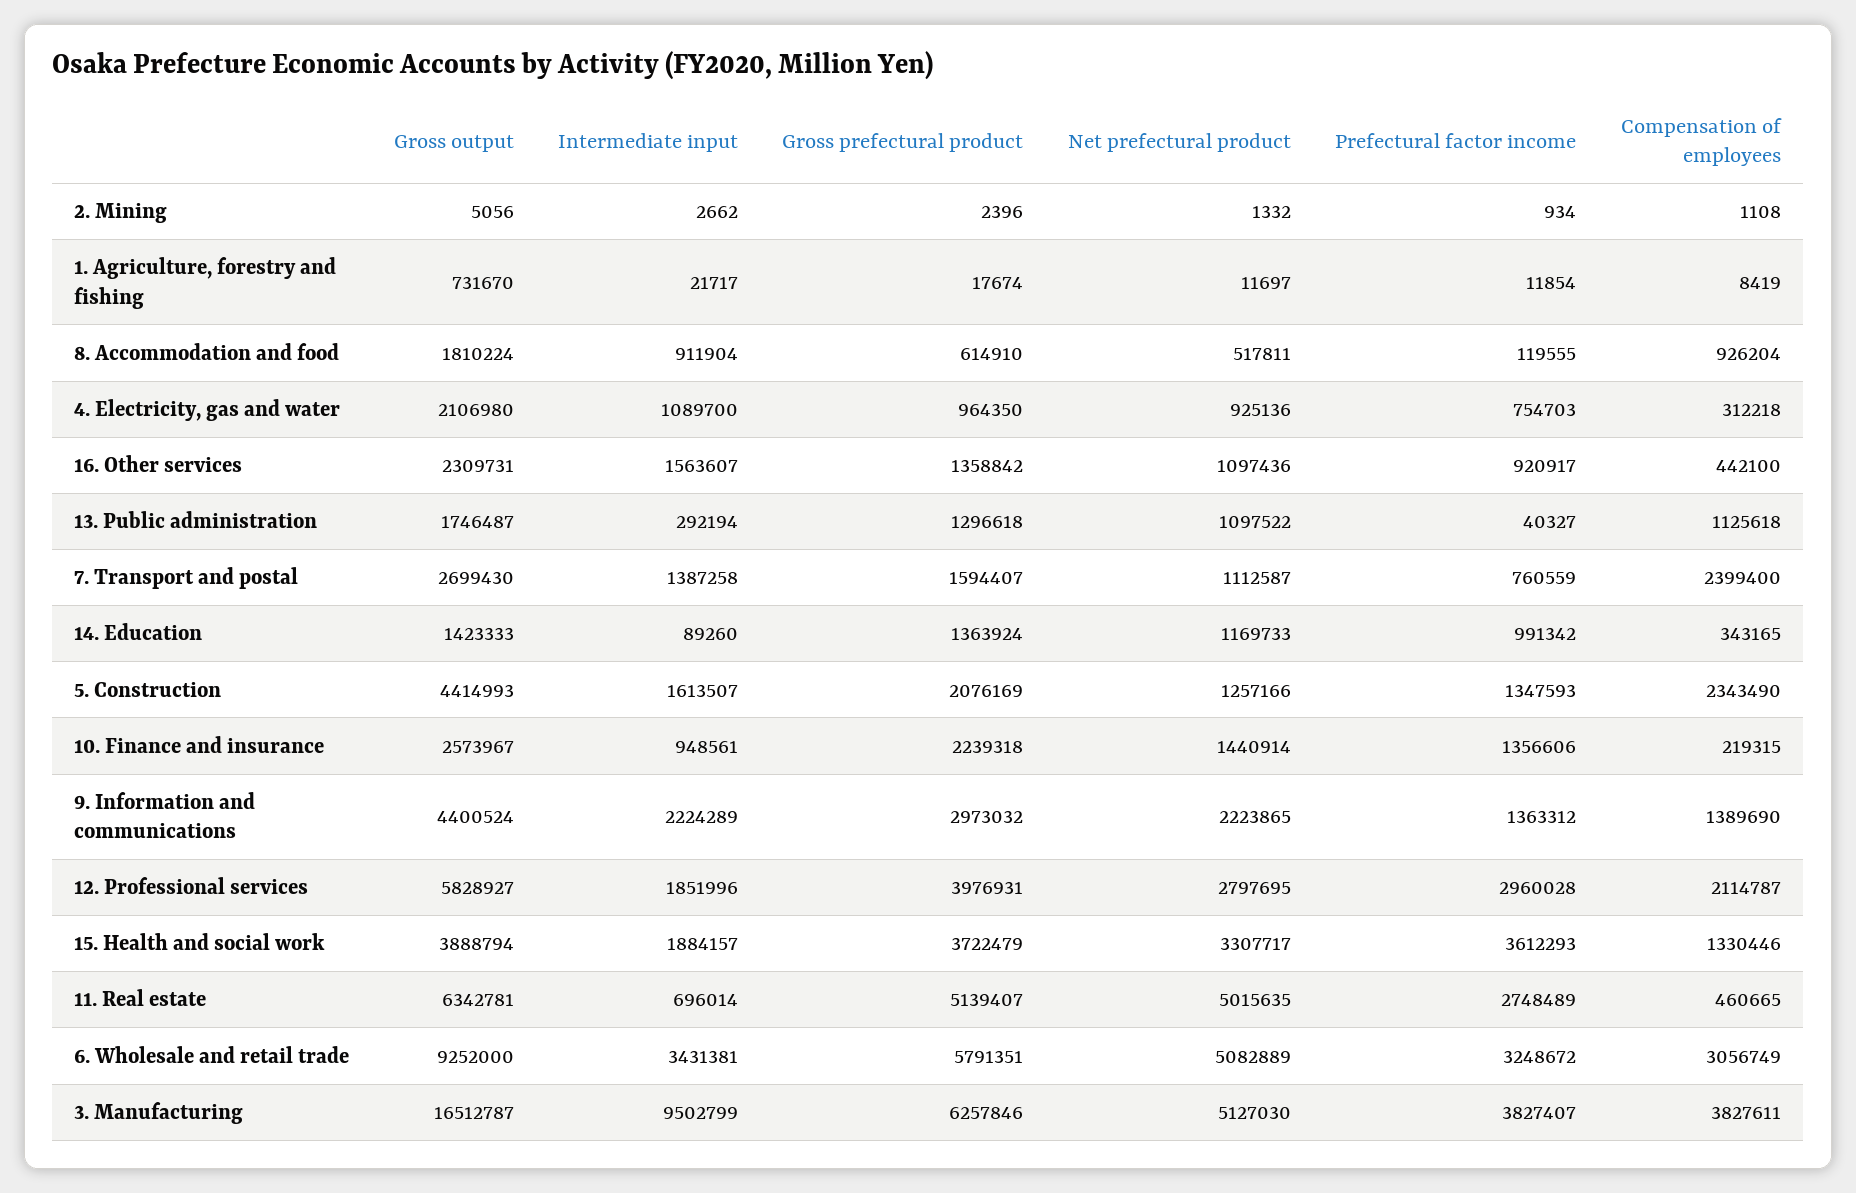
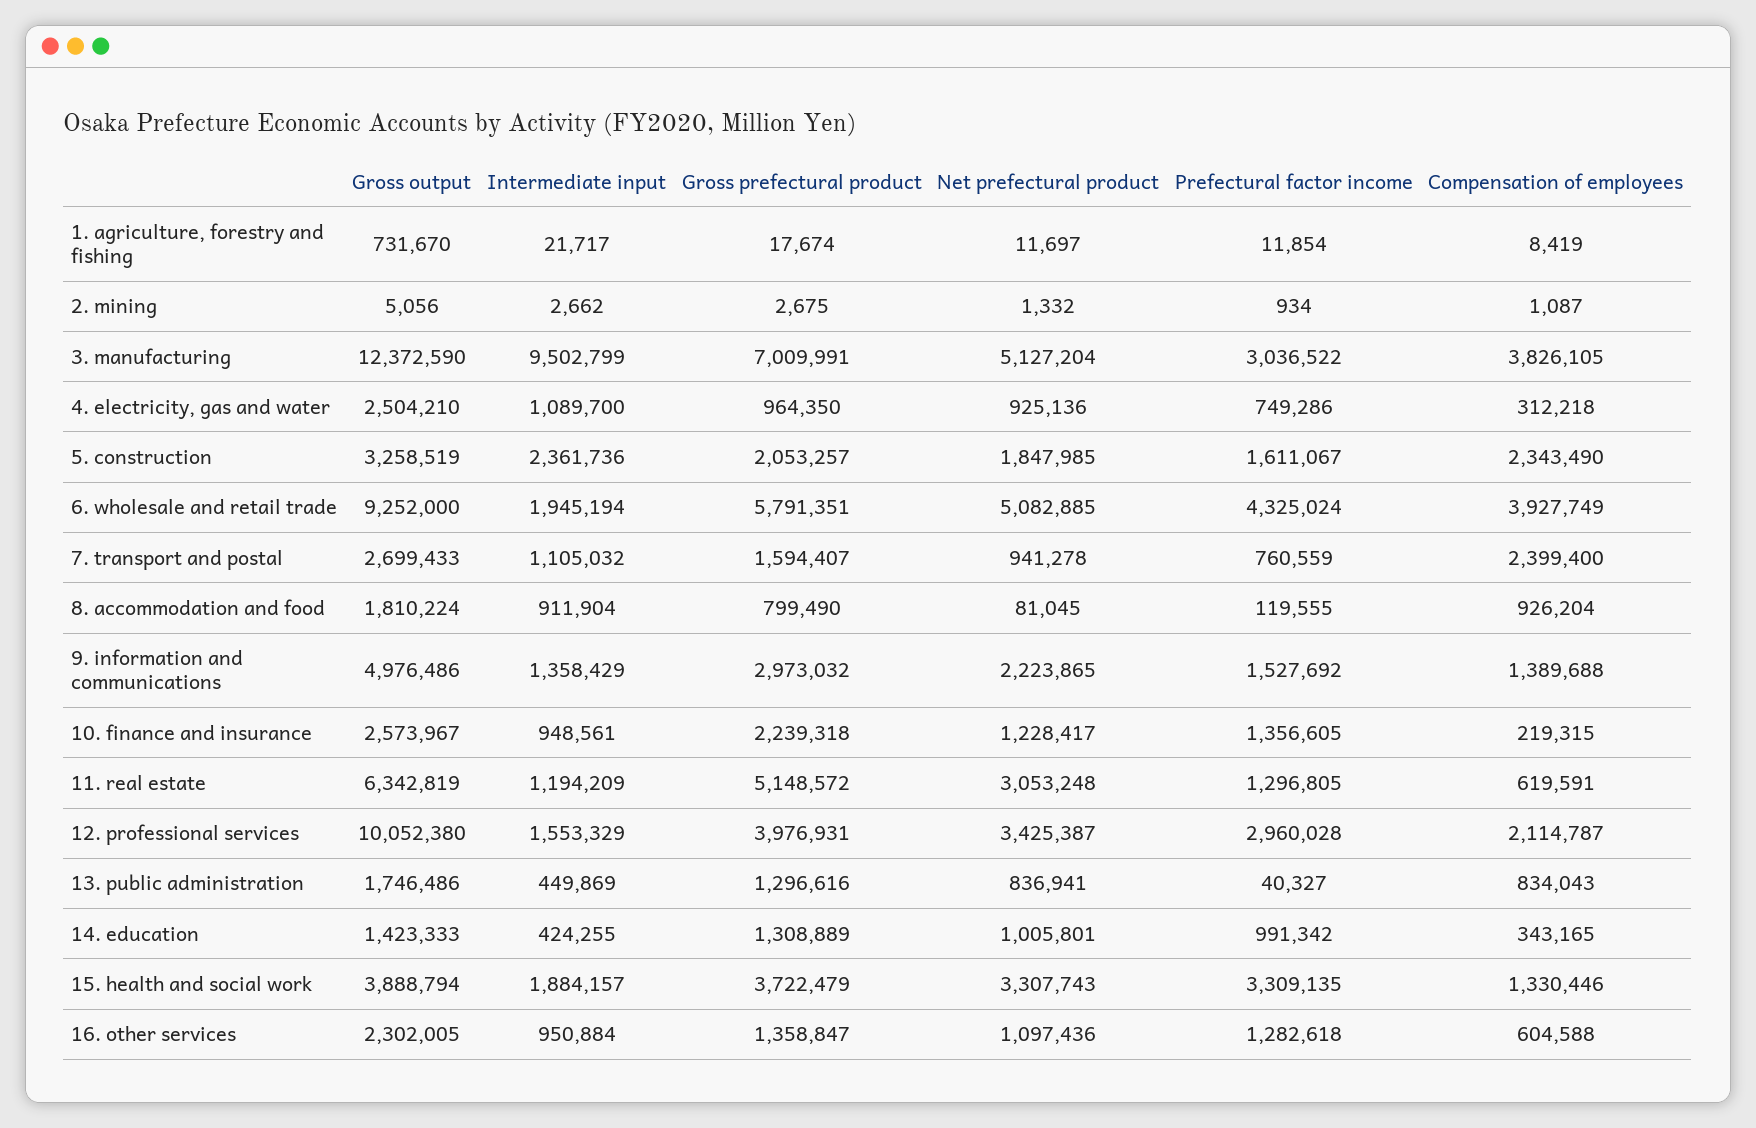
  {
    "Gross output": {
      "2. Mining": 5056,
      "1. Agriculture, forestry and fishing": 731670,
      "8. Accommodation and food": 1810224,
-     "4. Electricity, gas and water": 2106980,
+     "4. Electricity, gas and water": 2504210,
-     "16. Other services": 2309731,
+     "16. Other services": 2302005,
-     "13. Public administration": 1746487,
+     "13. Public administration": 1746486,
-     "7. Transport and postal": 2699430,
+     "7. Transport and postal": 2699433,
      "14. Education": 1423333,
-     "5. Construction": 4414993,
+     "5. Construction": 3258519,
      "10. Finance and insurance": 2573967,
-     "9. Information and communications": 4400524,
+     "9. Information and communications": 4976486,
-     "12. Professional services": 5828927,
+     "12. Professional services": 10052380,
      "15. Health and social work": 3888794,
-     "11. Real estate": 6342781,
+     "11. Real estate": 6342819,
      "6. Wholesale and retail trade": 9252000,
-     "3. Manufacturing": 16512787
+     "3. Manufacturing": 12372590
    },
    "Intermediate input": {
      "2. Mining": 2662,
      "1. Agriculture, forestry and fishing": 21717,
      "8. Accommodation and food": 911904,
      "4. Electricity, gas and water": 1089700,
-     "16. Other services": 1563607,
+     "16. Other services": 950884,
-     "13. Public administration": 292194,
+     "13. Public administration": 449869,
-     "7. Transport and postal": 1387258,
+     "7. Transport and postal": 1105032,
-     "14. Education": 89260,
+     "14. Education": 424255,
-     "5. Construction": 1613507,
+     "5. Construction": 2361736,
      "10. Finance and insurance": 948561,
-     "9. Information and communications": 2224289,
+     "9. Information and communications": 1358429,
-     "12. Professional services": 1851996,
+     "12. Professional services": 1553329,
      "15. Health and social work": 1884157,
-     "11. Real estate": 696014,
+     "11. Real estate": 1194209,
-     "6. Wholesale and retail trade": 3431381,
+     "6. Wholesale and retail trade": 1945194,
      "3. Manufacturing": 9502799
    },
    "Gross prefectural product": {
-     "2. Mining": 2396,
+     "2. Mining": 2675,
      "1. Agriculture, forestry and fishing": 17674,
-     "8. Accommodation and food": 614910,
+     "8. Accommodation and food": 799490,
      "4. Electricity, gas and water": 964350,
-     "16. Other services": 1358842,
+     "16. Other services": 1358847,
-     "13. Public administration": 1296618,
+     "13. Public administration": 1296616,
      "7. Transport and postal": 1594407,
-     "14. Education": 1363924,
+     "14. Education": 1308889,
-     "5. Construction": 2076169,
+     "5. Construction": 2053257,
      "10. Finance and insurance": 2239318,
      "9. Information and communications": 2973032,
      "12. Professional services": 3976931,
      "15. Health and social work": 3722479,
-     "11. Real estate": 5139407,
+     "11. Real estate": 5148572,
      "6. Wholesale and retail trade": 5791351,
-     "3. Manufacturing": 6257846
+     "3. Manufacturing": 7009991
    },
    "Net prefectural product": {
      "2. Mining": 1332,
      "1. Agriculture, forestry and fishing": 11697,
-     "8. Accommodation and food": 517811,
+     "8. Accommodation and food": 81045,
      "4. Electricity, gas and water": 925136,
      "16. Other services": 1097436,
-     "13. Public administration": 1097522,
+     "13. Public administration": 836941,
-     "7. Transport and postal": 1112587,
+     "7. Transport and postal": 941278,
-     "14. Education": 1169733,
+     "14. Education": 1005801,
-     "5. Construction": 1257166,
+     "5. Construction": 1847985,
-     "10. Finance and insurance": 1440914,
+     "10. Finance and insurance": 1228417,
      "9. Information and communications": 2223865,
-     "12. Professional services": 2797695,
+     "12. Professional services": 3425387,
-     "15. Health and social work": 3307717,
+     "15. Health and social work": 3307743,
-     "11. Real estate": 5015635,
+     "11. Real estate": 3053248,
-     "6. Wholesale and retail trade": 5082889,
+     "6. Wholesale and retail trade": 5082885,
-     "3. Manufacturing": 5127030
+     "3. Manufacturing": 5127204
    },
    "Prefectural factor income": {
      "2. Mining": 934,
      "1. Agriculture, forestry and fishing": 11854,
      "8. Accommodation and food": 119555,
-     "4. Electricity, gas and water": 754703,
+     "4. Electricity, gas and water": 749286,
-     "16. Other services": 920917,
+     "16. Other services": 1282618,
      "13. Public administration": 40327,
      "7. Transport and postal": 760559,
      "14. Education": 991342,
-     "5. Construction": 1347593,
+     "5. Construction": 1611067,
-     "10. Finance and insurance": 1356606,
+     "10. Finance and insurance": 1356605,
-     "9. Information and communications": 1363312,
+     "9. Information and communications": 1527692,
      "12. Professional services": 2960028,
-     "15. Health and social work": 3612293,
+     "15. Health and social work": 3309135,
-     "11. Real estate": 2748489,
+     "11. Real estate": 1296805,
-     "6. Wholesale and retail trade": 3248672,
+     "6. Wholesale and retail trade": 4325024,
-     "3. Manufacturing": 3827407
+     "3. Manufacturing": 3036522
    },
    "Compensation of employees": {
-     "2. Mining": 1108,
+     "2. Mining": 1087,
      "1. Agriculture, forestry and fishing": 8419,
      "8. Accommodation and food": 926204,
      "4. Electricity, gas and water": 312218,
-     "16. Other services": 442100,
+     "16. Other services": 604588,
-     "13. Public administration": 1125618,
+     "13. Public administration": 834043,
      "7. Transport and postal": 2399400,
      "14. Education": 343165,
      "5. Construction": 2343490,
      "10. Finance and insurance": 219315,
-     "9. Information and communications": 1389690,
+     "9. Information and communications": 1389688,
      "12. Professional services": 2114787,
      "15. Health and social work": 1330446,
-     "11. Real estate": 460665,
+     "11. Real estate": 619591,
-     "6. Wholesale and retail trade": 3056749,
+     "6. Wholesale and retail trade": 3927749,
-     "3. Manufacturing": 3827611
+     "3. Manufacturing": 3826105
    }
  }

